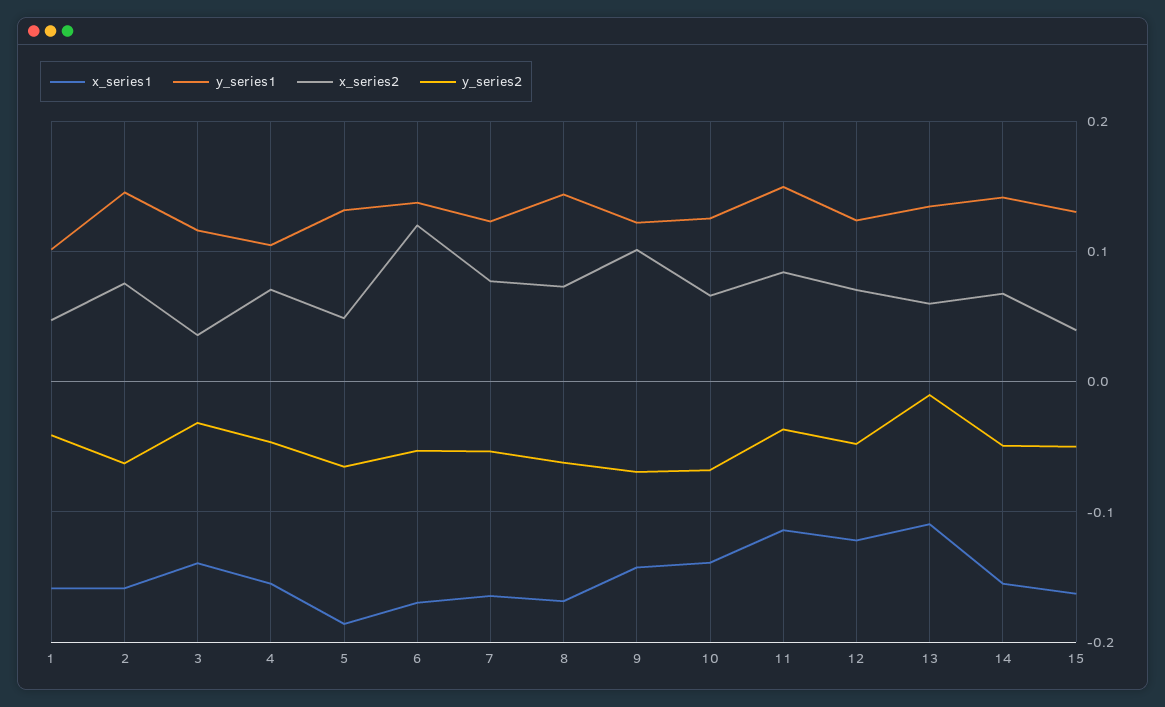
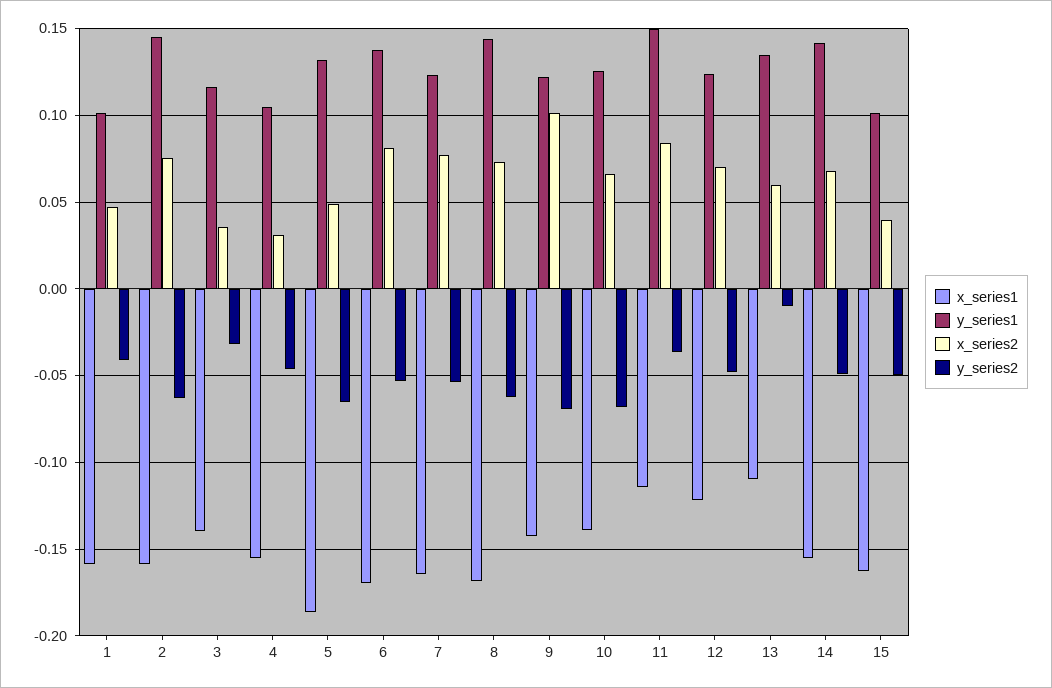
  {
    "x_series1": {
      "1": -0.16,
      "2": -0.16,
      "3": -0.14,
      "4": -0.155,
      "5": -0.185,
      "6": -0.17,
      "7": -0.165,
      "8": -0.17,
      "9": -0.145,
      "10": -0.14,
      "11": -0.115,
      "12": -0.12,
      "13": -0.11,
      "14": -0.155,
      "15": -0.165
    },
    "y_series1": {
      "1": 0.1,
      "2": 0.145,
      "3": 0.115,
      "4": 0.105,
      "5": 0.13,
      "6": 0.14,
      "7": 0.125,
      "8": 0.145,
      "9": 0.12,
      "10": 0.125,
      "11": 0.15,
      "12": 0.125,
      "13": 0.135,
      "14": 0.14,
-     "15": 0.13
+     "15": 0.1
    },
    "x_series2": {
      "1": 0.045,
      "2": 0.075,
      "3": 0.035,
-     "4": 0.07,
+     "4": 0.03,
      "5": 0.05,
-     "6": 0.12,
+     "6": 0.08,
      "7": 0.075,
      "8": 0.075,
      "9": 0.1,
      "10": 0.065,
      "11": 0.085,
      "12": 0.07,
      "13": 0.06,
      "14": 0.07,
      "15": 0.04
    },
    "y_series2": {
      "1": -0.04,
      "2": -0.065,
      "3": -0.03,
      "4": -0.045,
      "5": -0.065,
      "6": -0.055,
      "7": -0.055,
      "8": -0.06,
      "9": -0.07,
      "10": -0.07,
      "11": -0.035,
      "12": -0.05,
      "13": -0.01,
      "14": -0.05,
      "15": -0.05
    }
  }

